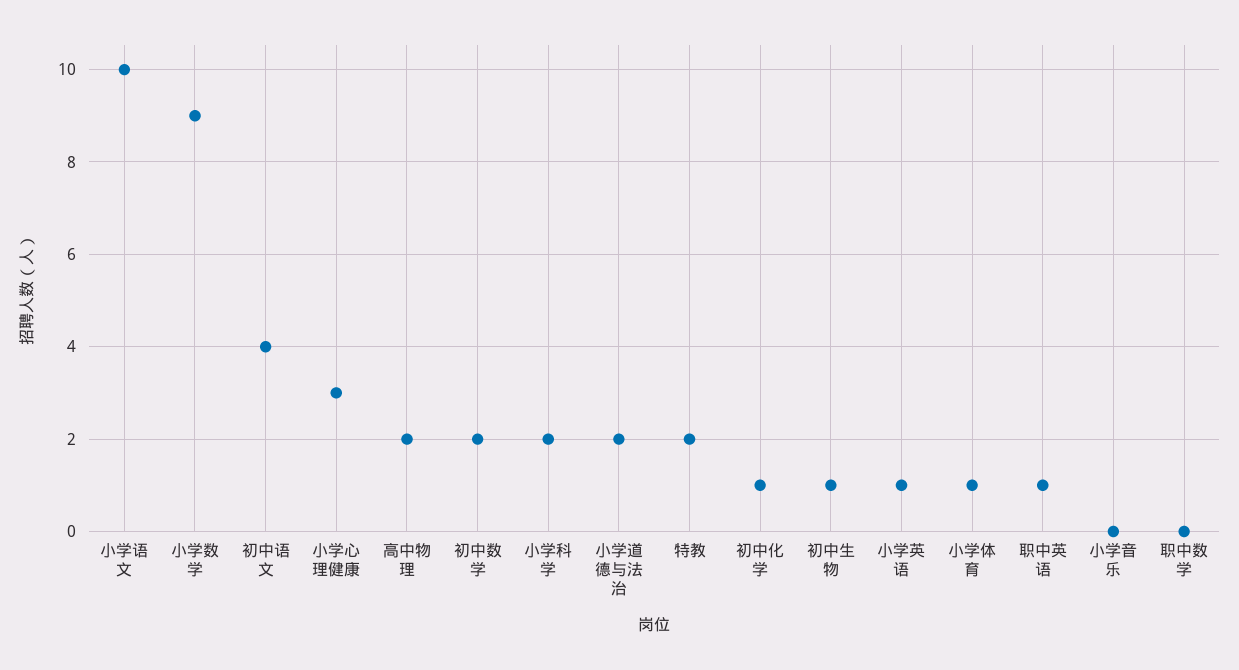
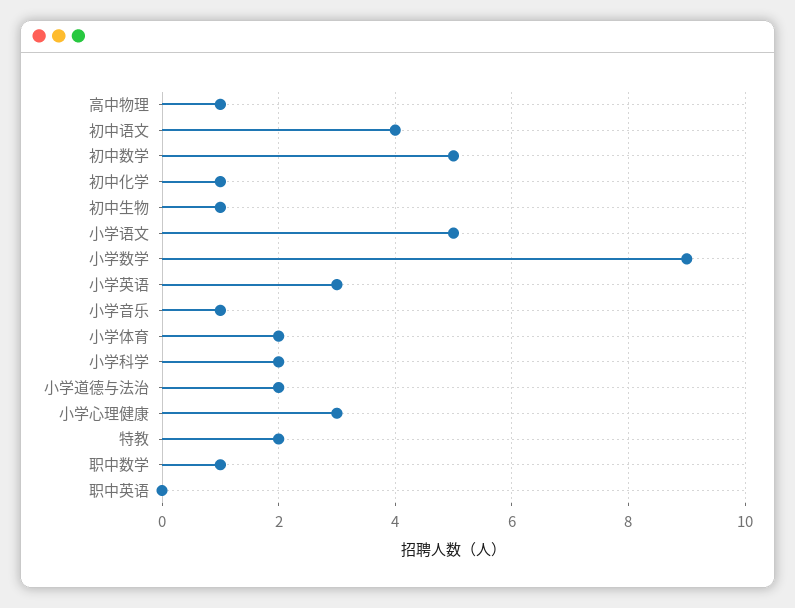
  {
-   "小学语文": 10,
+   "小学语文": 5,
    "小学数学": 9,
    "初中语文": 4,
    "小学心理健康": 3,
-   "高中物理": 2,
+   "高中物理": 1,
-   "初中数学": 2,
+   "初中数学": 5,
    "小学科学": 2,
    "小学道德与法治": 2,
    "特教": 2,
    "初中化学": 1,
    "初中生物": 1,
-   "小学英语": 1,
+   "小学英语": 3,
-   "小学体育": 1,
+   "小学体育": 2,
-   "职中英语": 1,
+   "职中英语": 0,
-   "小学音乐": 0,
+   "小学音乐": 1,
-   "职中数学": 0
+   "职中数学": 1
  }

